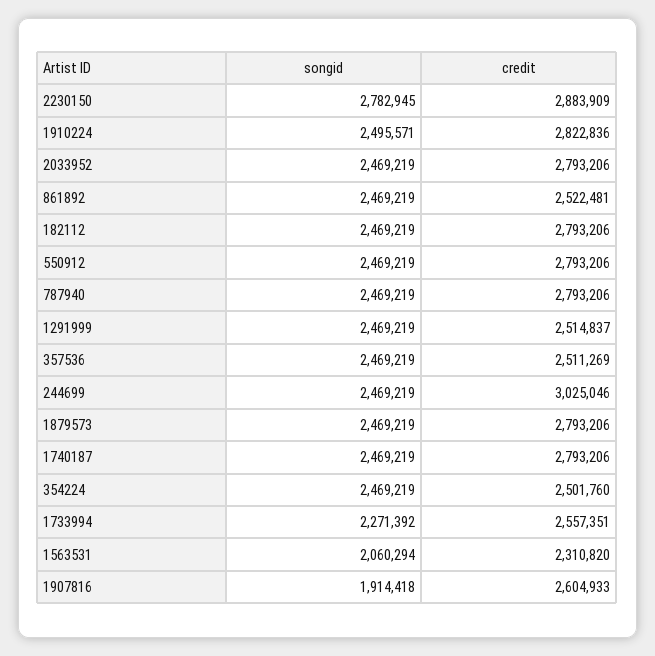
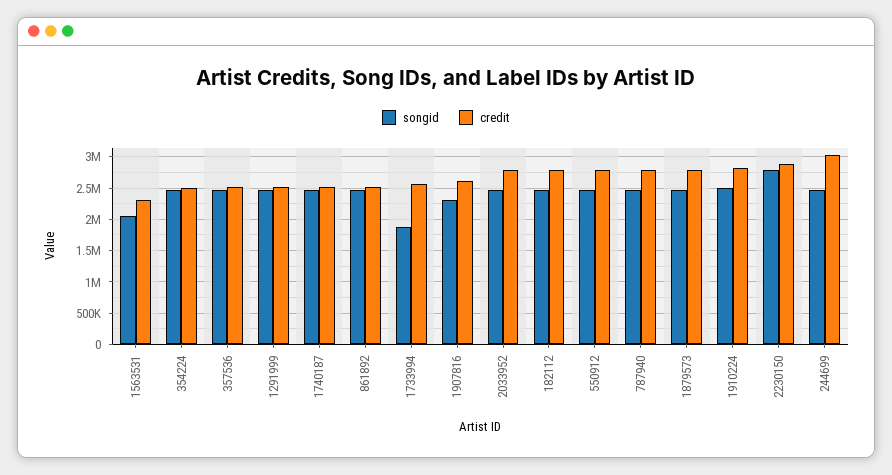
  {
    "songid": {
      "2230150": 2782945,
      "1910224": 2495571,
      "2033952": 2469219,
      "861892": 2469219,
      "182112": 2469219,
      "550912": 2469219,
      "787940": 2469219,
      "1291999": 2469219,
      "357536": 2469219,
      "244699": 2469219,
      "1879573": 2469219,
      "1740187": 2469219,
      "354224": 2469219,
-     "1733994": 2271392,
+     "1733994": 1900000,
      "1563531": 2060294,
-     "1907816": 1914418
+     "1907816": 2300000
    },
    "credit": {
      "2230150": 2883909,
      "1910224": 2822836,
      "2033952": 2793206,
      "861892": 2522481,
      "182112": 2793206,
      "550912": 2793206,
      "787940": 2793206,
      "1291999": 2514837,
      "357536": 2511269,
      "244699": 3025046,
      "1879573": 2793206,
-     "1740187": 2793206,
+     "1740187": 2500000,
      "354224": 2501760,
      "1733994": 2557351,
      "1563531": 2310820,
      "1907816": 2604933
    }
  }

